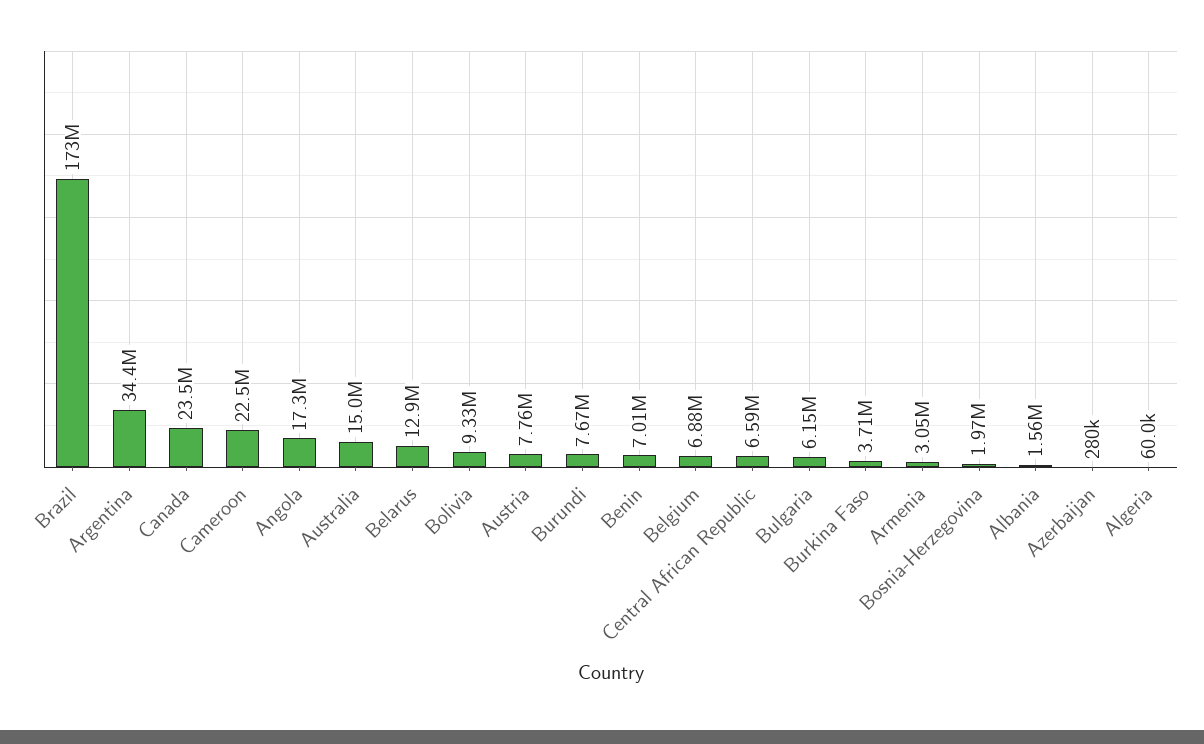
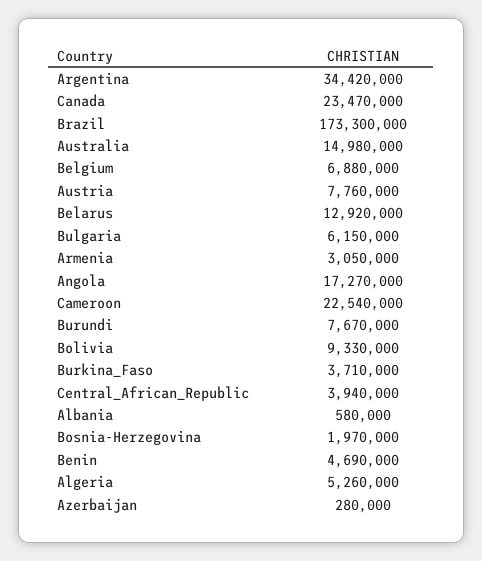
  {
    "Brazil": 173300000,
    "Argentina": 34420000,
    "Canada": 23470000,
    "Cameroon": 22540000,
    "Angola": 17270000,
    "Australia": 14980000,
    "Belarus": 12920000,
    "Bolivia": 9330000,
    "Austria": 7760000,
    "Burundi": 7670000,
-   "Benin": 7010000,
+   "Benin": 4690000,
    "Belgium": 6880000,
-   "Central African Republic": 6590000,
+   "Central African Republic": 3940000,
    "Bulgaria": 6150000,
    "Burkina Faso": 3710000,
    "Armenia": 3050000,
    "Bosnia-Herzegovina": 1970000,
-   "Albania": 1560000,
+   "Albania": 580000,
    "Azerbaijan": 280000,
-   "Algeria": 60000
+   "Algeria": 5260000
  }

